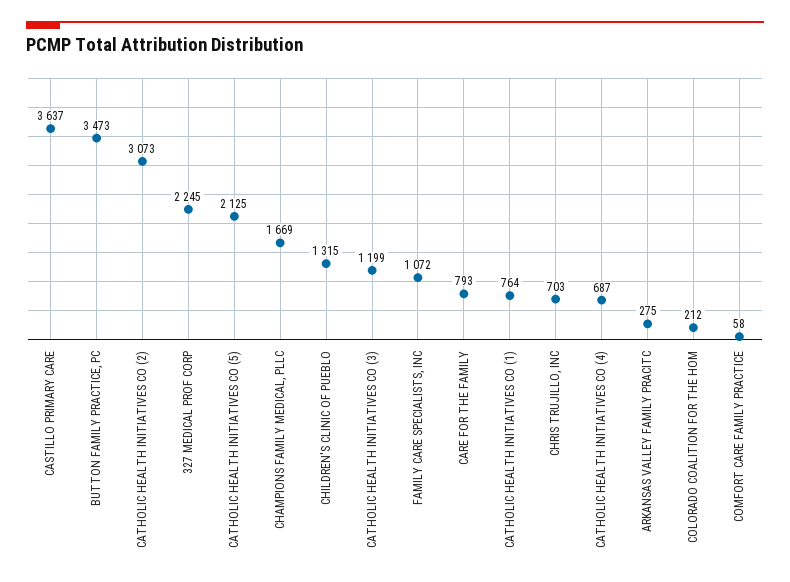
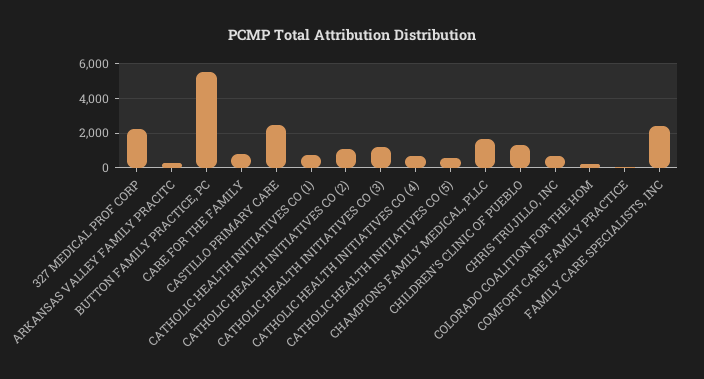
  {
-   "CASTILLO PRIMARY CARE": 3637,
+   "CASTILLO PRIMARY CARE": 2500,
-   "BUTTON FAMILY PRACTICE, PC": 3473,
+   "BUTTON FAMILY PRACTICE, PC": 5500,
-   "CATHOLIC HEALTH INITIATIVES CO (2)": 3073,
+   "CATHOLIC HEALTH INITIATIVES CO (2)": 1000,
    "327 MEDICAL PROF CORP": 2245,
-   "CATHOLIC HEALTH INITIATIVES CO (5)": 2125,
+   "CATHOLIC HEALTH INITIATIVES CO (5)": 500,
    "CHAMPIONS FAMILY MEDICAL, PLLC": 1669,
    "CHILDREN'S CLINIC OF PUEBLO": 1315,
    "CATHOLIC HEALTH INITIATIVES CO (3)": 1199,
-   "FAMILY CARE SPECIALISTS, INC": 1072,
+   "FAMILY CARE SPECIALISTS, INC": 2500,
    "CARE FOR THE FAMILY": 793,
    "CATHOLIC HEALTH INITIATIVES CO (1)": 764,
    "CHRIS TRUJILLO, INC": 703,
    "CATHOLIC HEALTH INITIATIVES CO (4)": 687,
    "ARKANSAS VALLEY FAMILY PRACITC": 275,
    "COLORADO COALITION FOR THE HOM": 212,
    "COMFORT CARE FAMILY PRACTICE": 58
  }

